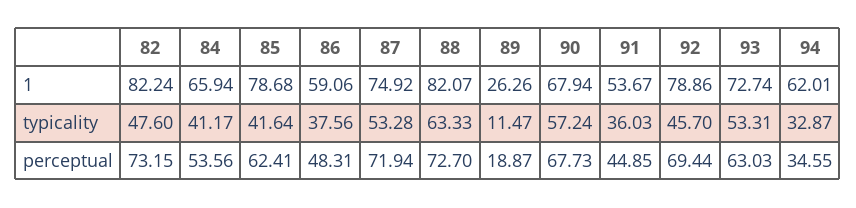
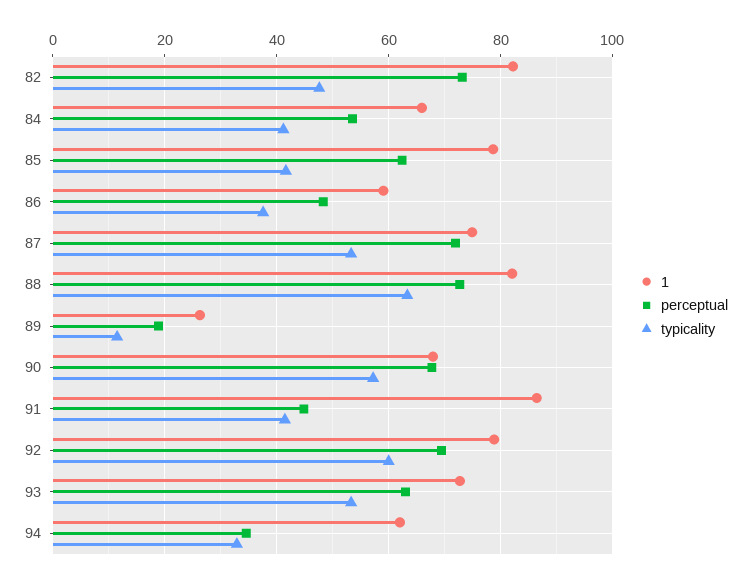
  {
    "1": {
      "82": 82.24,
      "84": 65.94,
      "85": 78.68,
      "86": 59.06,
      "87": 74.92,
      "88": 82.07,
      "89": 26.26,
      "90": 67.94,
-     "91": 53.67,
+     "91": 86,
      "92": 78.86,
      "93": 72.74,
      "94": 62.01
    },
    "typicality": {
      "82": 47.6,
      "84": 41.17,
      "85": 41.64,
      "86": 37.56,
      "87": 53.28,
      "88": 63.33,
      "89": 11.47,
      "90": 57.24,
-     "91": 36.03,
+     "91": 42,
-     "92": 45.7,
+     "92": 60,
      "93": 53.31,
      "94": 32.87
    },
    "perceptual": {
      "82": 73.15,
      "84": 53.56,
      "85": 62.41,
      "86": 48.31,
      "87": 71.94,
      "88": 72.7,
      "89": 18.87,
      "90": 67.73,
      "91": 44.85,
      "92": 69.44,
      "93": 63.03,
      "94": 34.55
    }
  }

